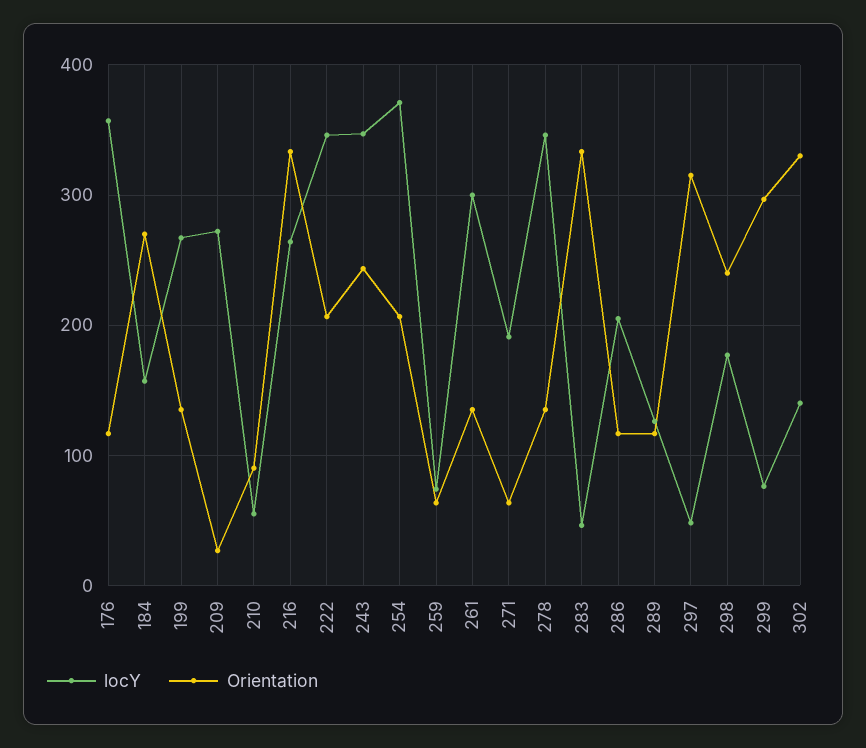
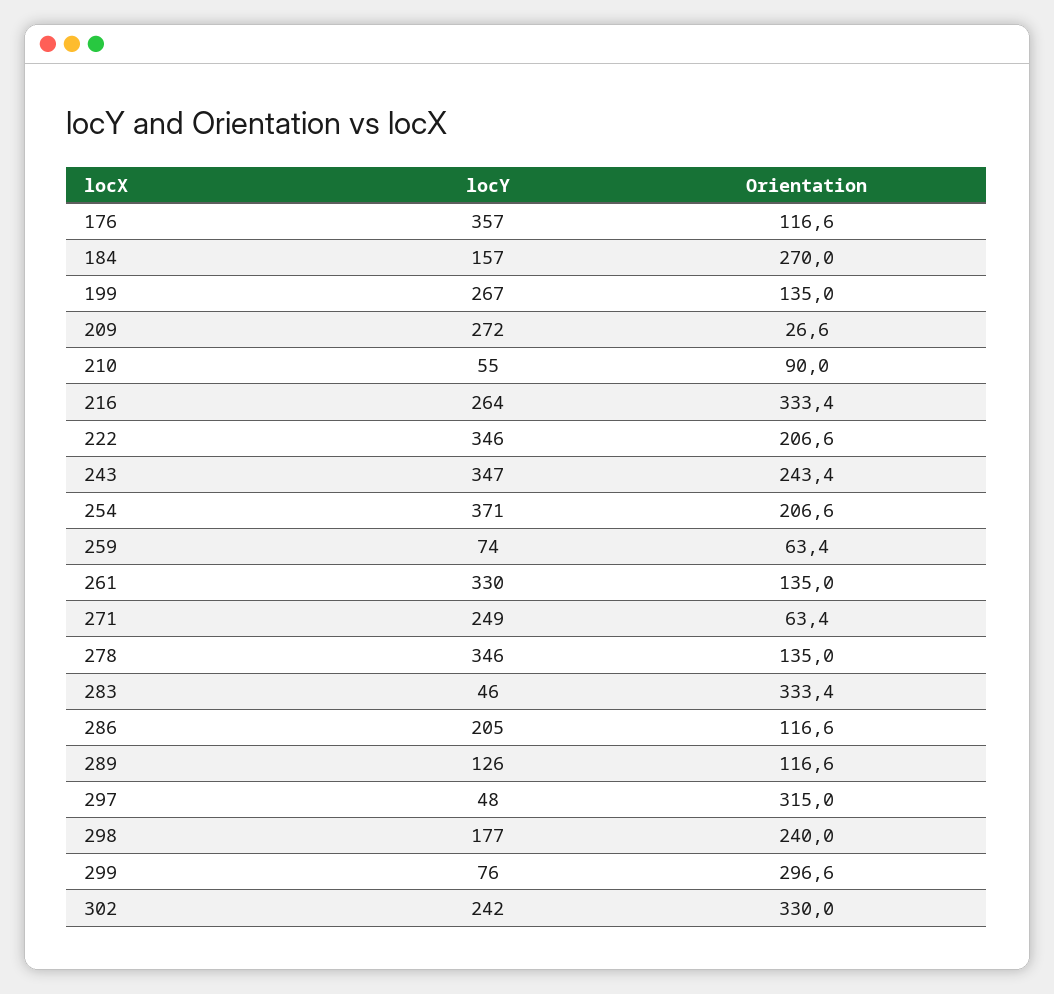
  {
    "locY": {
      "176": 357,
      "184": 157,
      "199": 267,
      "209": 272,
      "210": 55,
      "216": 264,
      "222": 346,
      "243": 347,
      "254": 371,
      "259": 74,
-     "261": 300,
+     "261": 330,
-     "271": 190,
+     "271": 249,
      "278": 346,
      "283": 46,
      "286": 205,
      "289": 126,
      "297": 48,
      "298": 177,
      "299": 76,
-     "302": 140
+     "302": 242
    },
    "Orientation": {
      "176": 116.6,
      "184": 270,
      "199": 135,
      "209": 26.6,
      "210": 90,
      "216": 333.4,
      "222": 206.6,
      "243": 243.4,
      "254": 206.6,
      "259": 63.4,
      "261": 135,
      "271": 63.4,
      "278": 135,
      "283": 333.4,
      "286": 116.6,
      "289": 116.6,
      "297": 315,
      "298": 240,
      "299": 296.6,
      "302": 330
    }
  }

